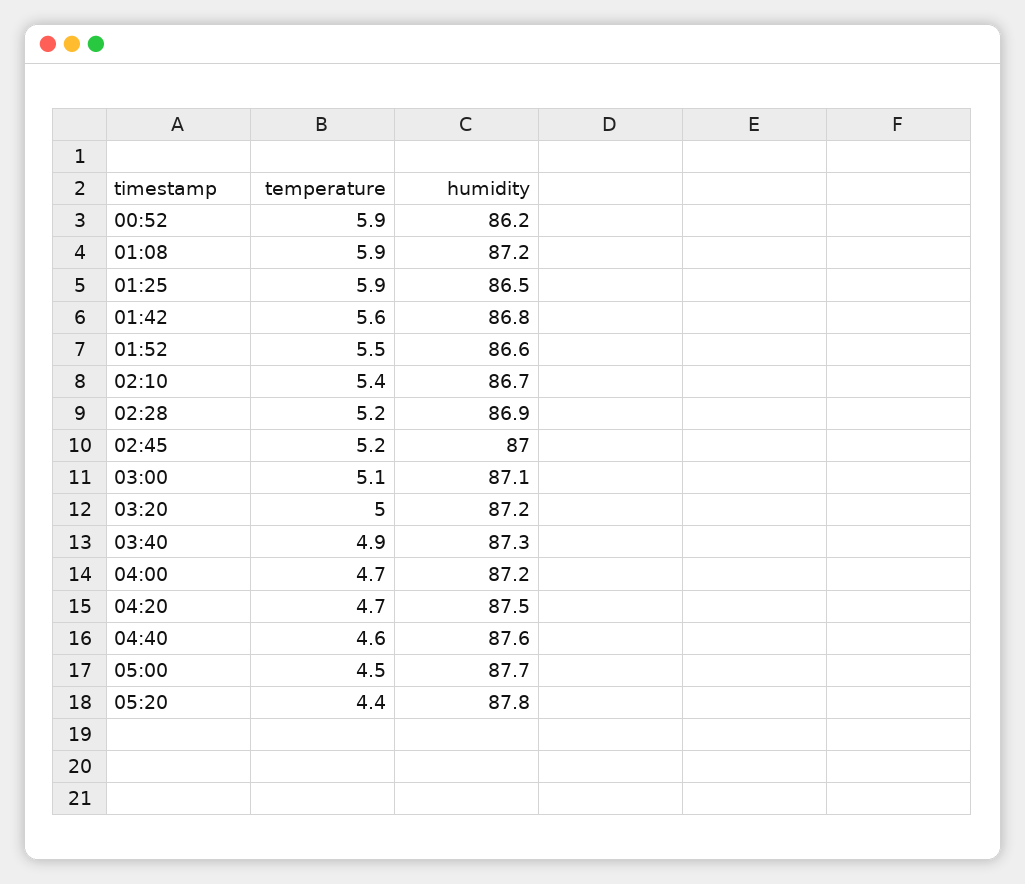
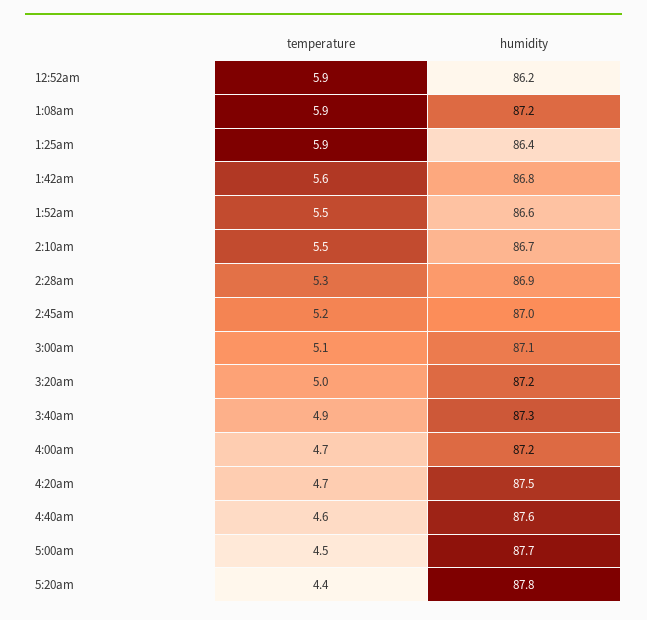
  {
    "temperature": {
      "00:52": 5.9,
      "01:08": 5.9,
      "01:25": 5.9,
      "01:42": 5.6,
      "01:52": 5.5,
-     "02:10": 5.4,
+     "02:10": 5.5,
-     "02:28": 5.2,
+     "02:28": 5.3,
      "02:45": 5.2,
      "03:00": 5.1,
      "03:20": 5,
      "03:40": 4.9,
      "04:00": 4.7,
      "04:20": 4.7,
      "04:40": 4.6,
      "05:00": 4.5,
      "05:20": 4.4
    },
    "humidity": {
      "00:52": 86.2,
      "01:08": 87.2,
-     "01:25": 86.5,
+     "01:25": 86.4,
      "01:42": 86.8,
      "01:52": 86.6,
      "02:10": 86.7,
      "02:28": 86.9,
      "02:45": 87,
      "03:00": 87.1,
      "03:20": 87.2,
      "03:40": 87.3,
      "04:00": 87.2,
      "04:20": 87.5,
      "04:40": 87.6,
      "05:00": 87.7,
      "05:20": 87.8
    }
  }

